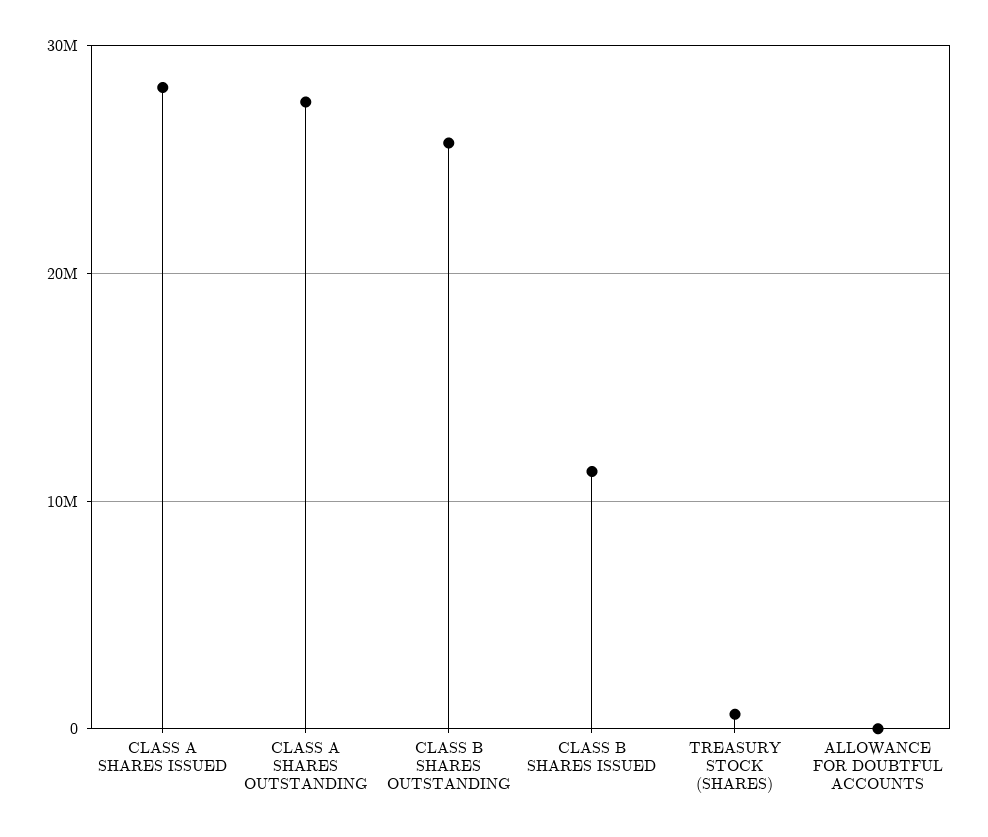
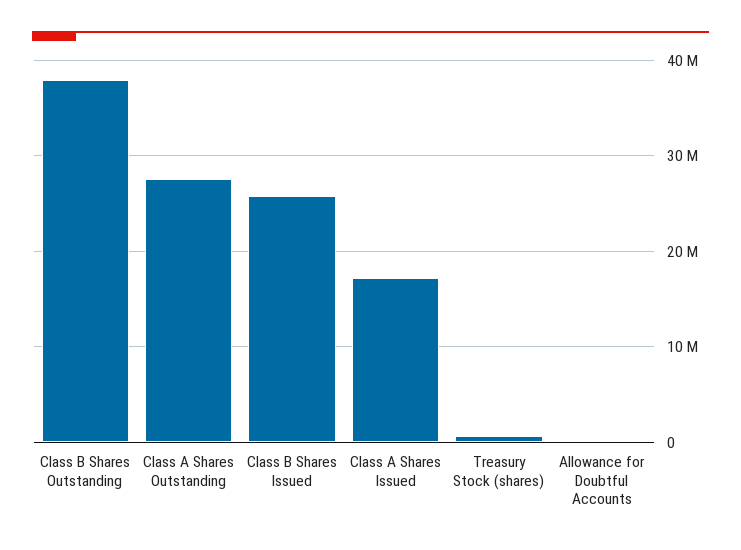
  {
-   "CLASS A SHARES ISSUED": 28000000,
+   "CLASS A SHARES ISSUED": 17000000,
    "CLASS A SHARES OUTSTANDING": 28000000,
-   "CLASS B SHARES OUTSTANDING": 26000000,
+   "CLASS B SHARES OUTSTANDING": 38000000,
-   "CLASS B SHARES ISSUED": 11000000,
+   "CLASS B SHARES ISSUED": 26000000,
    "TREASURY STOCK (SHARES)": 1000000,
    "ALLOWANCE FOR DOUBTFUL ACCOUNTS": 0
  }

